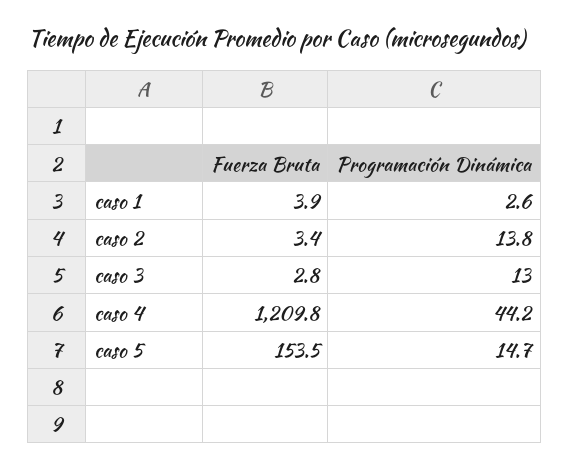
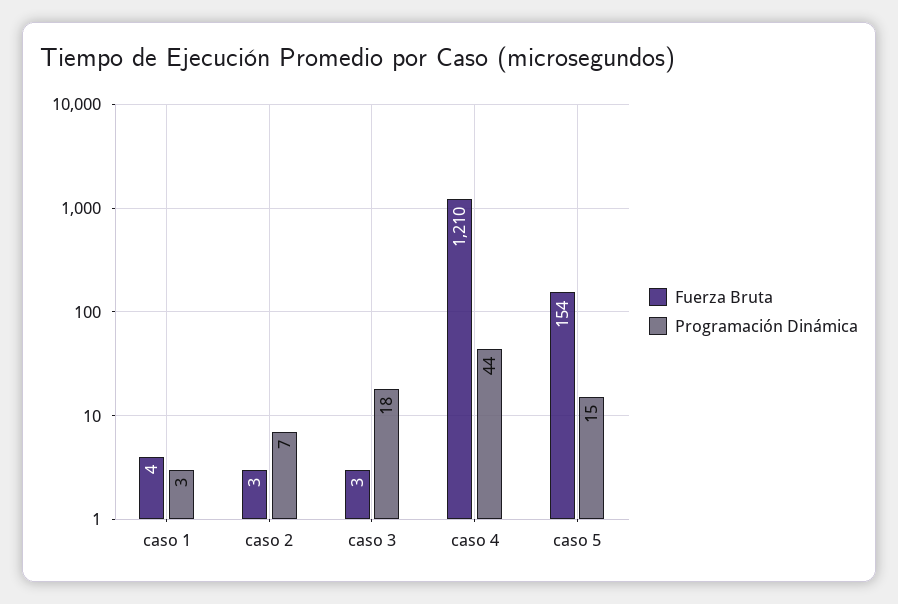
  {
    "Fuerza Bruta": {
      "caso 1": 3.9,
      "caso 2": 3.4,
      "caso 3": 2.8,
      "caso 4": 1209.8,
      "caso 5": 153.5
    },
    "Programación Dinámica": {
      "caso 1": 2.6,
-     "caso 2": 13.8,
+     "caso 2": 7,
-     "caso 3": 13,
+     "caso 3": 18,
      "caso 4": 44.2,
      "caso 5": 14.7
    }
  }

